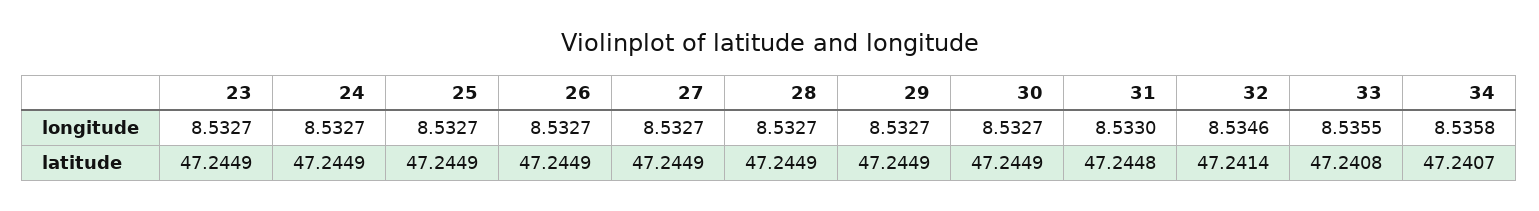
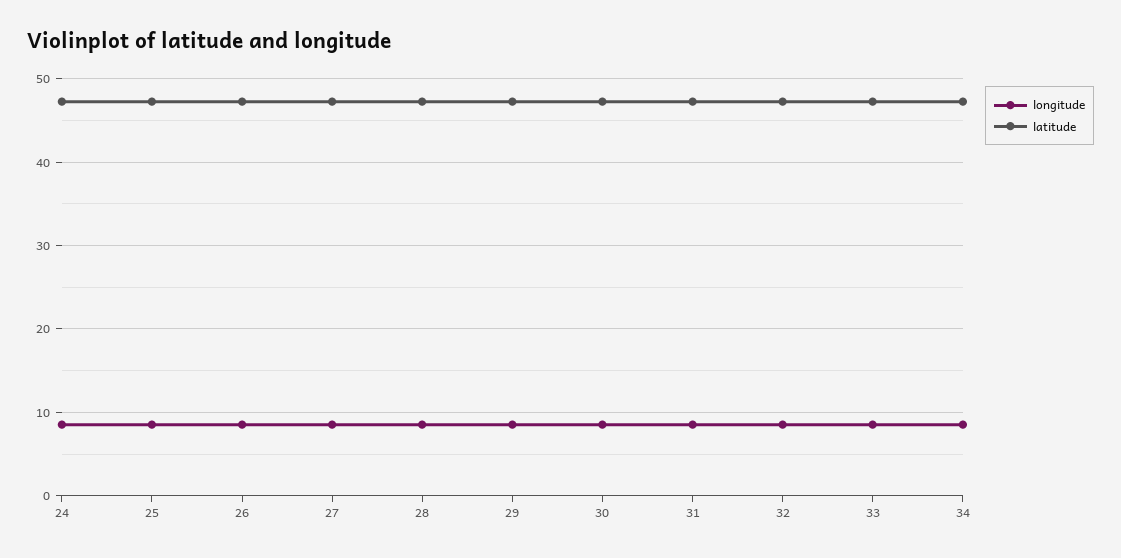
  {
    "longitude": {
-     "23": 8.5327,
      "24": 8.5327,
      "25": 8.5327,
      "26": 8.5327,
      "27": 8.5327,
      "28": 8.5327,
      "29": 8.5327,
      "30": 8.5327,
      "31": 8.533,
      "32": 8.5346,
      "33": 8.5355,
      "34": 8.5358
    },
    "latitude": {
-     "23": 47.2449,
      "24": 47.2449,
      "25": 47.2449,
      "26": 47.2449,
      "27": 47.2449,
      "28": 47.2449,
      "29": 47.2449,
      "30": 47.2449,
      "31": 47.2448,
      "32": 47.2414,
      "33": 47.2408,
      "34": 47.2407
    }
  }

